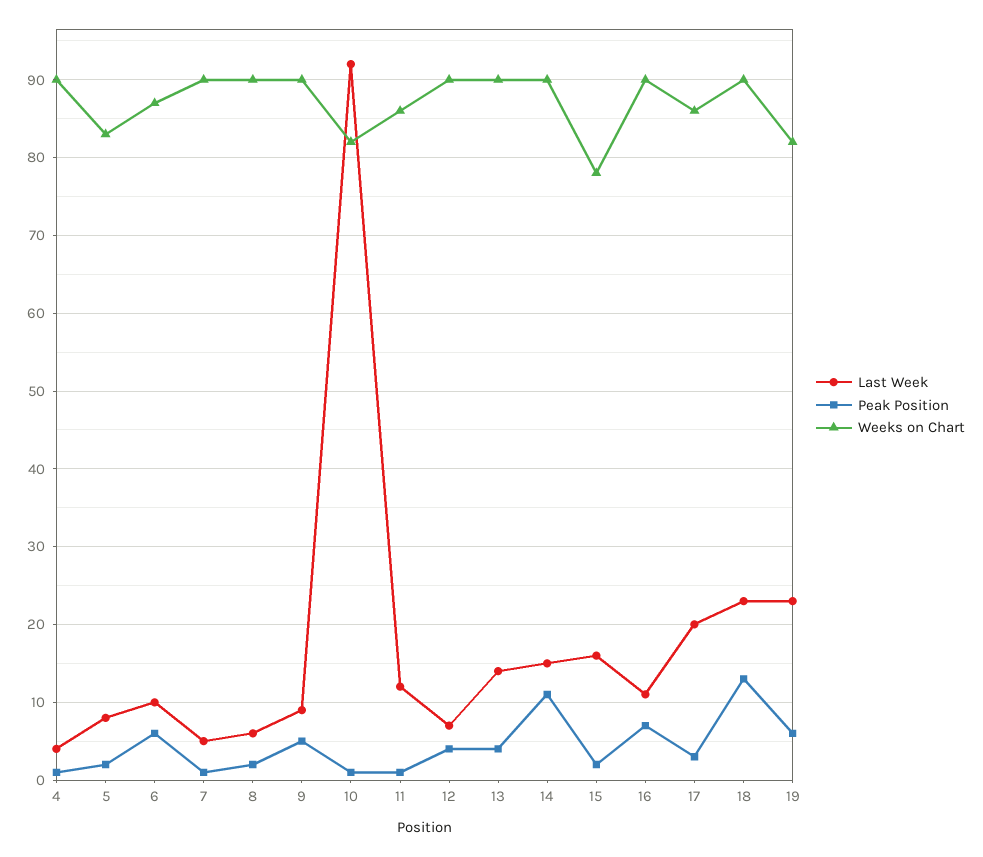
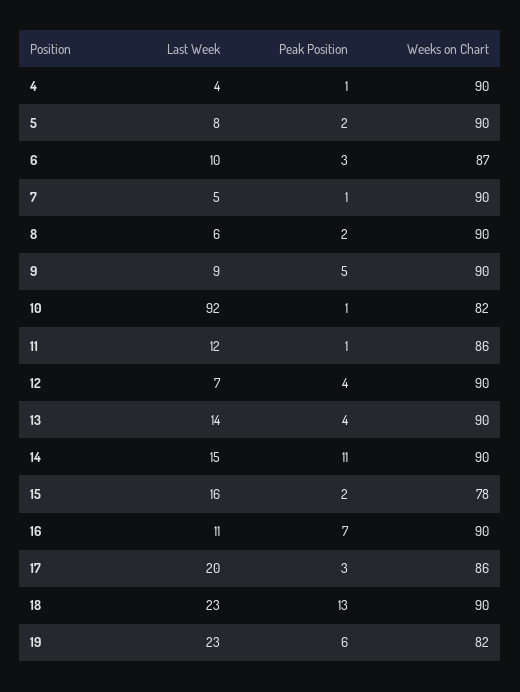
  {
    "Last Week": {
      "4": 4,
      "5": 8,
      "6": 10,
      "7": 5,
      "8": 6,
      "9": 9,
      "10": 92,
      "11": 12,
      "12": 7,
      "13": 14,
      "14": 15,
      "15": 16,
      "16": 11,
      "17": 20,
      "18": 23,
      "19": 23
    },
    "Peak Position": {
      "4": 1,
      "5": 2,
-     "6": 6,
+     "6": 3,
      "7": 1,
      "8": 2,
      "9": 5,
      "10": 1,
      "11": 1,
      "12": 4,
      "13": 4,
      "14": 11,
      "15": 2,
      "16": 7,
      "17": 3,
      "18": 13,
      "19": 6
    },
    "Weeks on Chart": {
      "4": 90,
-     "5": 83,
+     "5": 90,
      "6": 87,
      "7": 90,
      "8": 90,
      "9": 90,
      "10": 82,
      "11": 86,
      "12": 90,
      "13": 90,
      "14": 90,
      "15": 78,
      "16": 90,
      "17": 86,
      "18": 90,
      "19": 82
    }
  }

